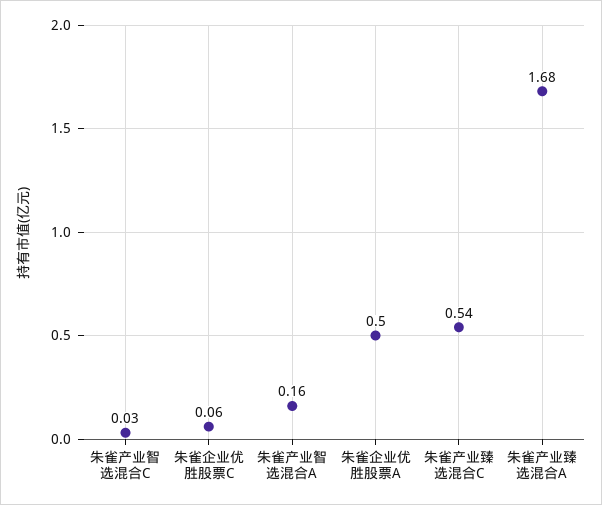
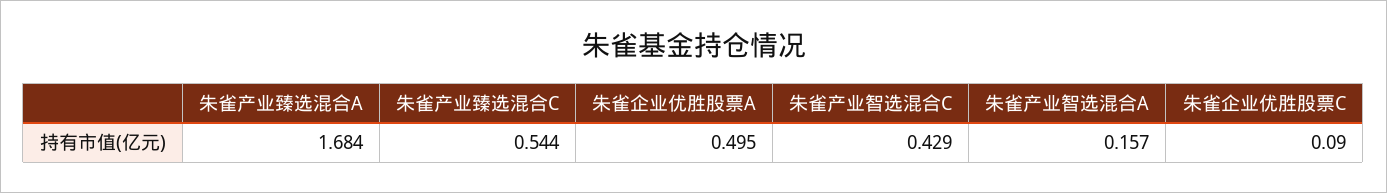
  {
-   "朱雀产业智选混合C": 0.03,
+   "朱雀产业智选混合C": 0.429,
-   "朱雀企业优胜股票C": 0.06,
+   "朱雀企业优胜股票C": 0.09,
    "朱雀产业智选混合A": 0.157,
    "朱雀企业优胜股票A": 0.495,
    "朱雀产业臻选混合C": 0.544,
    "朱雀产业臻选混合A": 1.684
  }

